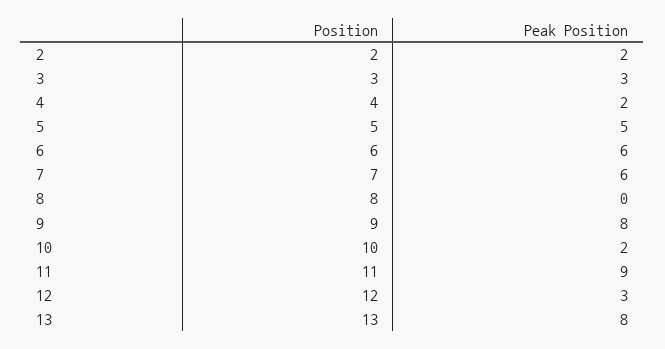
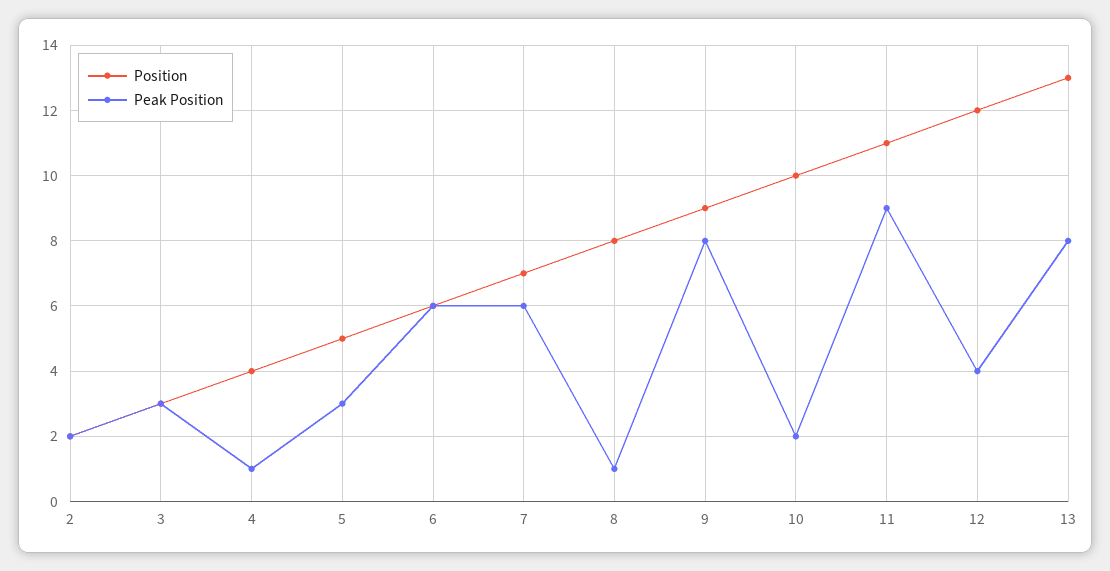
  {
    "Position": {
      "2": 2,
      "3": 3,
      "4": 4,
      "5": 5,
      "6": 6,
      "7": 7,
      "8": 8,
      "9": 9,
      "10": 10,
      "11": 11,
      "12": 12,
      "13": 13
    },
    "Peak Position": {
      "2": 2,
      "3": 3,
-     "4": 2,
+     "4": 1,
-     "5": 5,
+     "5": 3,
      "6": 6,
      "7": 6,
-     "8": 0,
+     "8": 1,
      "9": 8,
      "10": 2,
      "11": 9,
-     "12": 3,
+     "12": 4,
      "13": 8
    }
  }

